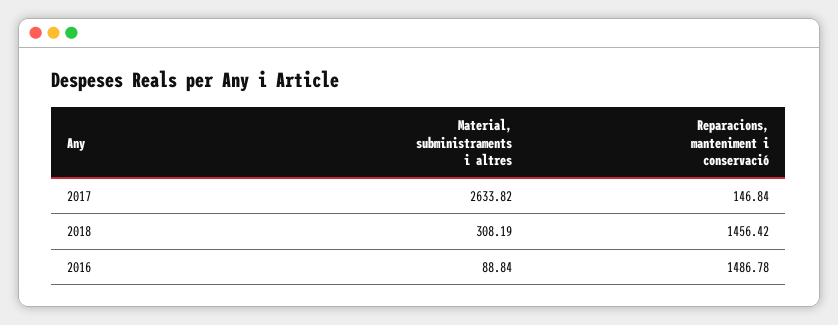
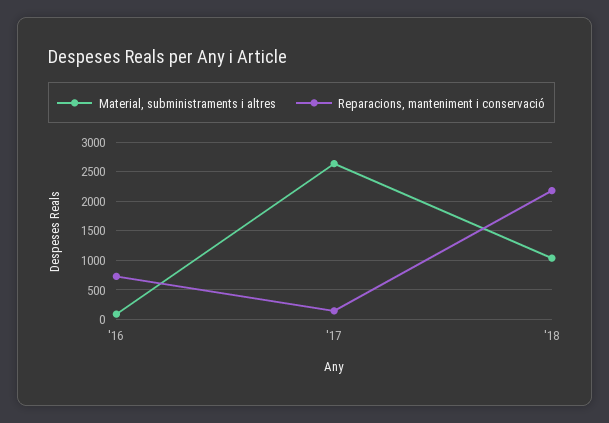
  {
    "Material, subministraments i altres": {
      "2017": 2633.82,
-     "2018": 308.19,
+     "2018": 1000,
      "2016": 88.84
    },
    "Reparacions, manteniment i conservació": {
      "2017": 146.84,
-     "2018": 1456.42,
+     "2018": 2250,
-     "2016": 1486.78
+     "2016": 750
    }
  }

